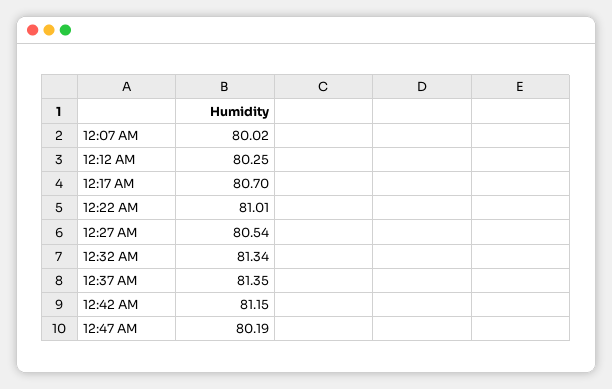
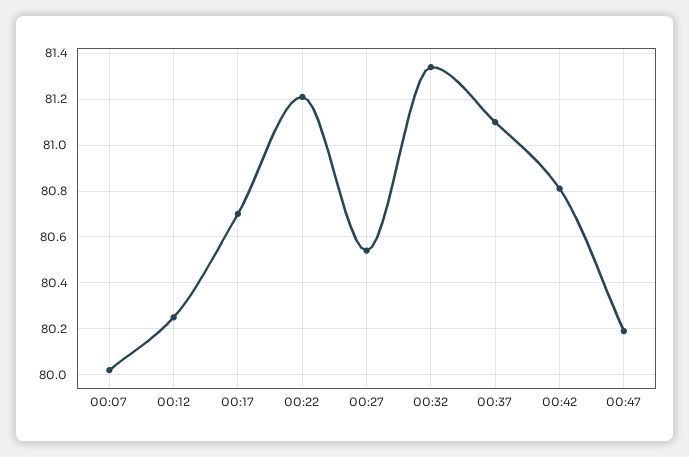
  {
    "12:07 AM": 80.02,
    "12:12 AM": 80.25,
    "12:17 AM": 80.7,
-   "12:22 AM": 81.01,
+   "12:22 AM": 81.2,
    "12:27 AM": 80.54,
    "12:32 AM": 81.34,
-   "12:37 AM": 81.35,
+   "12:37 AM": 81.1,
-   "12:42 AM": 81.15,
+   "12:42 AM": 80.8,
    "12:47 AM": 80.19
  }

